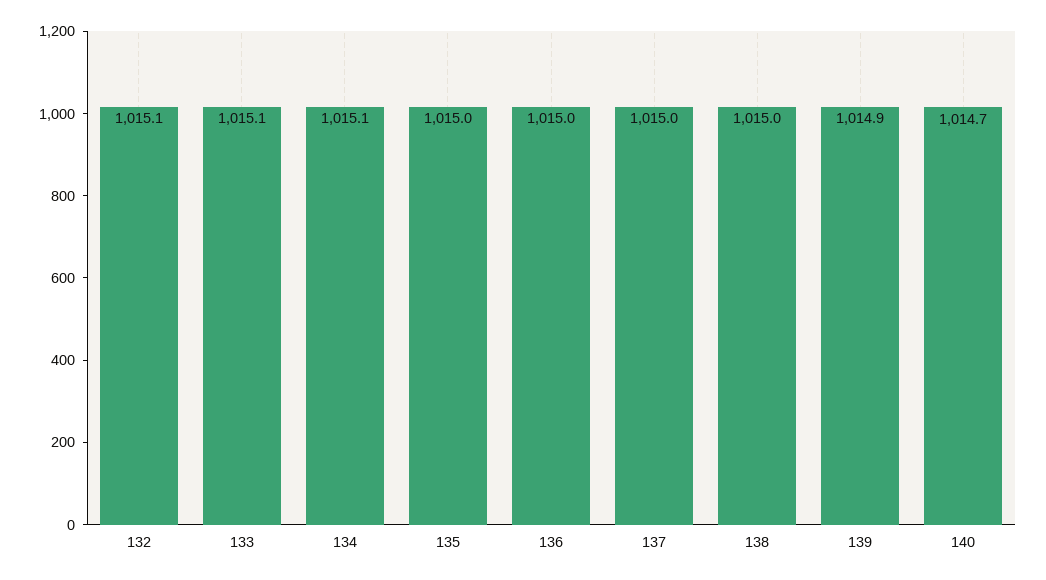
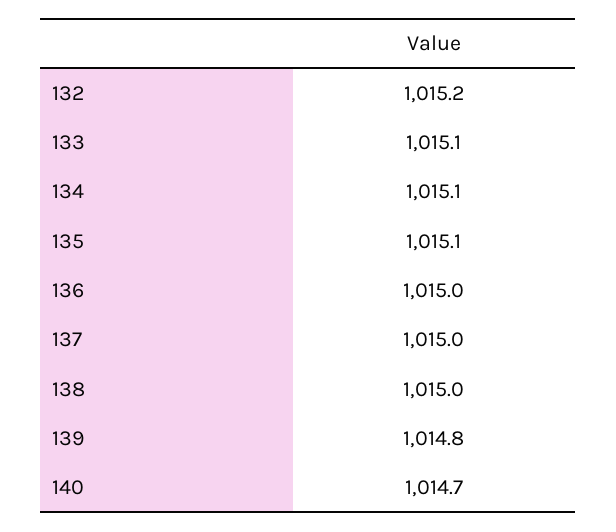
  {
-   "132": 1015.1,
+   "132": 1015.2,
    "133": 1015.1,
    "134": 1015.1,
-   "135": 1015,
+   "135": 1015.1,
    "136": 1015,
    "137": 1015,
    "138": 1015,
-   "139": 1014.9,
+   "139": 1014.8,
    "140": 1014.7
  }

